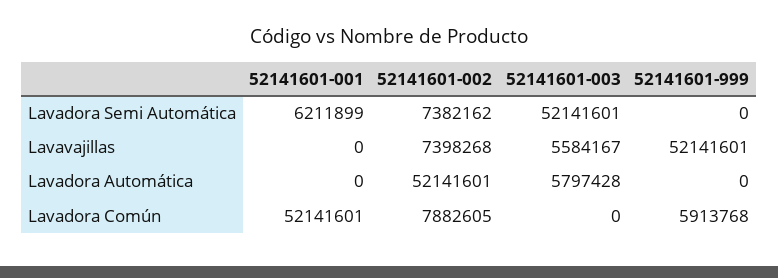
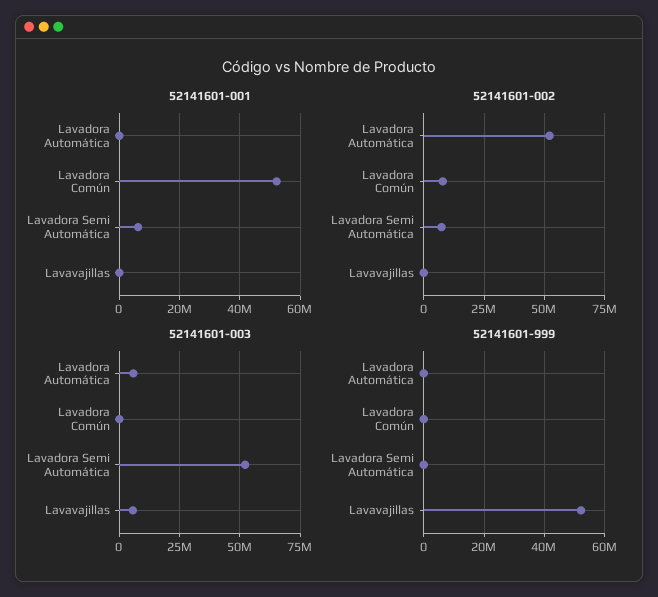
  {
    "52141601-001": {
      "Lavadora Semi Automática": 6211899,
      "Lavavajillas": 0,
      "Lavadora Automática": 0,
      "Lavadora Común": 52141601
    },
    "52141601-002": {
      "Lavadora Semi Automática": 7382162,
-     "Lavavajillas": 7398268,
+     "Lavavajillas": 0,
      "Lavadora Automática": 52141601,
      "Lavadora Común": 7882605
    },
    "52141601-003": {
      "Lavadora Semi Automática": 52141601,
      "Lavavajillas": 5584167,
      "Lavadora Automática": 5797428,
      "Lavadora Común": 0
    },
    "52141601-999": {
      "Lavadora Semi Automática": 0,
      "Lavavajillas": 52141601,
      "Lavadora Automática": 0,
-     "Lavadora Común": 5913768
+     "Lavadora Común": 0
    }
  }

